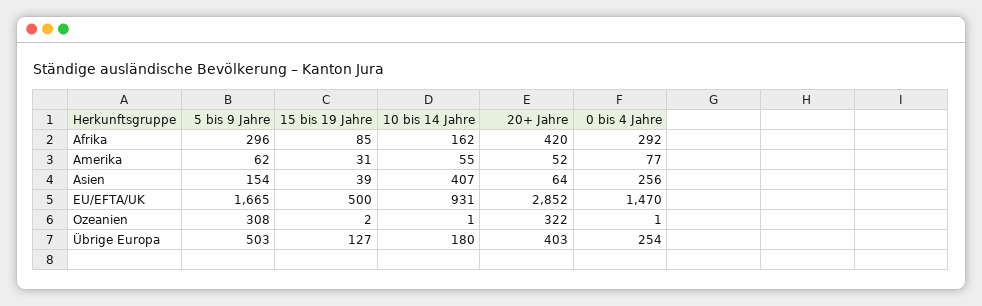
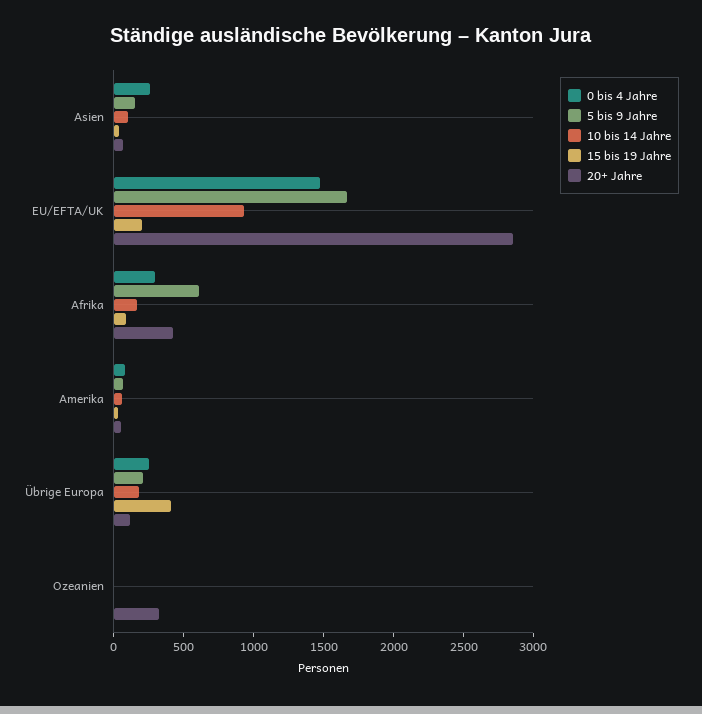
  {
    "5 bis 9 Jahre": {
-     "Afrika": 296,
+     "Afrika": 600,
      "Amerika": 62,
      "Asien": 154,
      "EU/EFTA/UK": 1665,
-     "Ozeanien": 308,
+     "Ozeanien": 0,
-     "Übrige Europa": 503
+     "Übrige Europa": 200
    },
    "15 bis 19 Jahre": {
      "Afrika": 85,
      "Amerika": 31,
      "Asien": 39,
-     "EU/EFTA/UK": 500,
+     "EU/EFTA/UK": 200,
      "Ozeanien": 2,
-     "Übrige Europa": 127
+     "Übrige Europa": 400
    },
    "10 bis 14 Jahre": {
      "Afrika": 162,
      "Amerika": 55,
-     "Asien": 407,
+     "Asien": 100,
      "EU/EFTA/UK": 931,
      "Ozeanien": 1,
      "Übrige Europa": 180
    },
    "20+ Jahre": {
      "Afrika": 420,
      "Amerika": 52,
      "Asien": 64,
      "EU/EFTA/UK": 2852,
      "Ozeanien": 322,
-     "Übrige Europa": 403
+     "Übrige Europa": 100
    },
    "0 bis 4 Jahre": {
      "Afrika": 292,
      "Amerika": 77,
      "Asien": 256,
      "EU/EFTA/UK": 1470,
      "Ozeanien": 1,
      "Übrige Europa": 254
    }
  }

